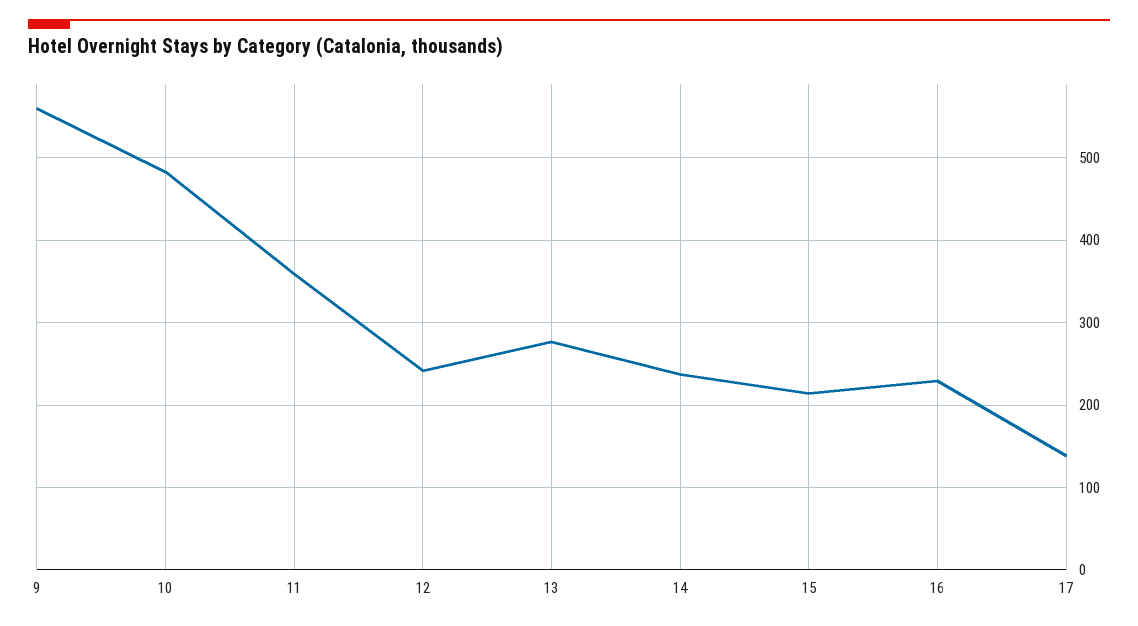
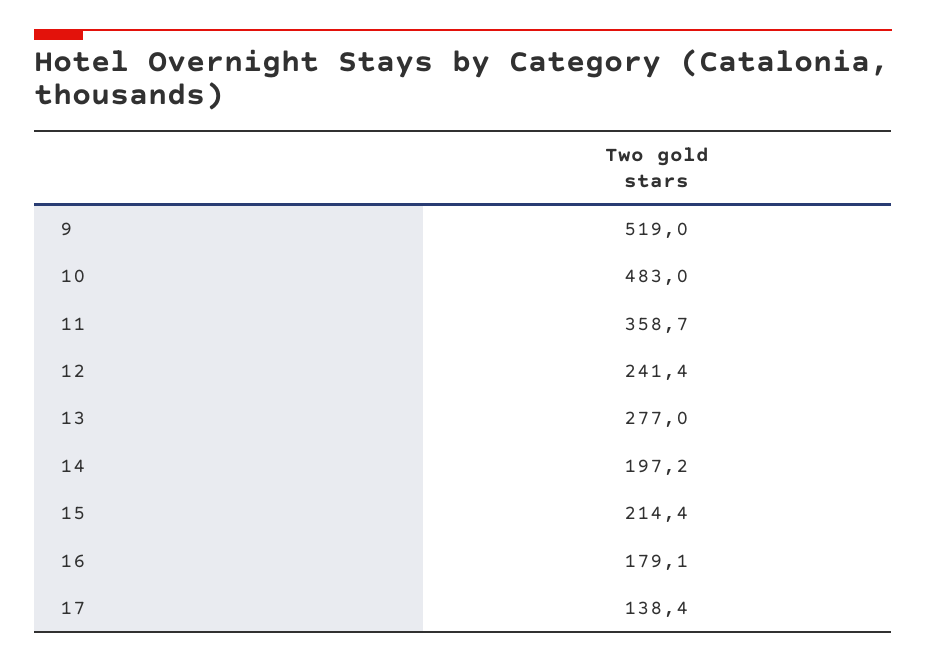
  {
-   "9": 560,
+   "9": 519,
    "10": 483,
    "11": 358.7,
    "12": 241.4,
    "13": 277,
-   "14": 240,
+   "14": 197.2,
    "15": 214.4,
-   "16": 230,
+   "16": 179.1,
    "17": 138.4
  }

